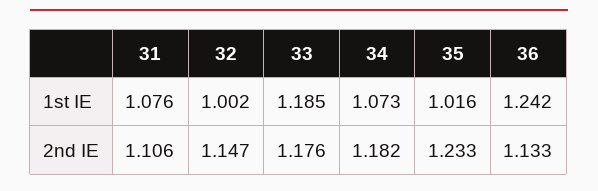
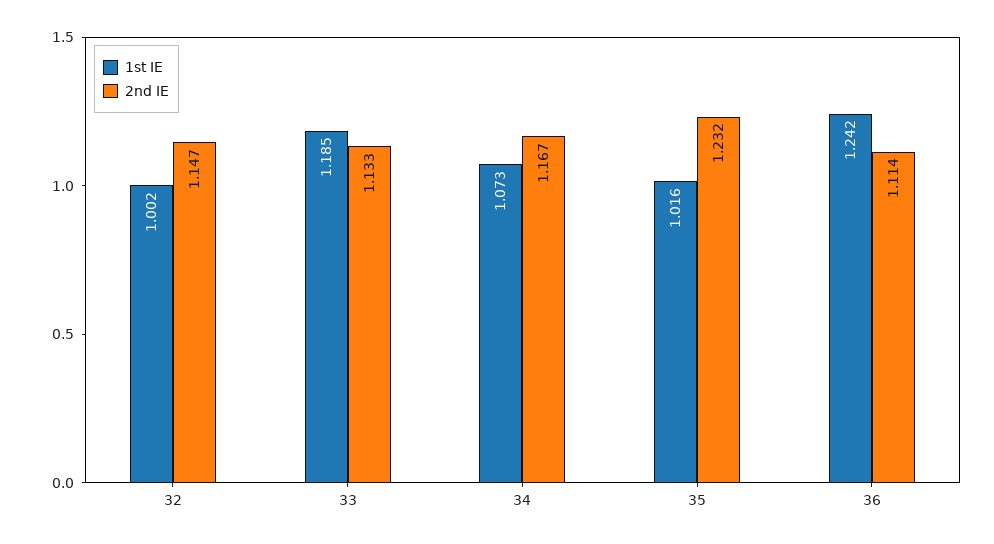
  {
    "1st IE": {
-     "31": 1.076,
      "32": 1.002,
      "33": 1.185,
      "34": 1.073,
      "35": 1.016,
      "36": 1.242
    },
    "2nd IE": {
-     "31": 1.106,
      "32": 1.147,
-     "33": 1.176,
+     "33": 1.133,
-     "34": 1.182,
+     "34": 1.167,
-     "35": 1.233,
+     "35": 1.232,
-     "36": 1.133
+     "36": 1.114
    }
  }

